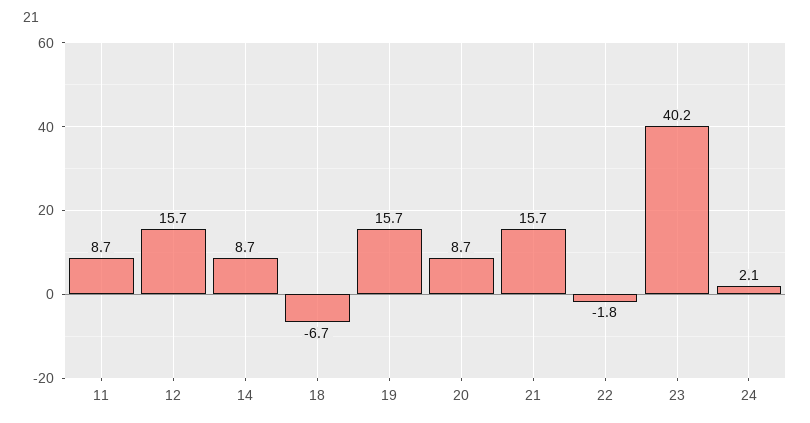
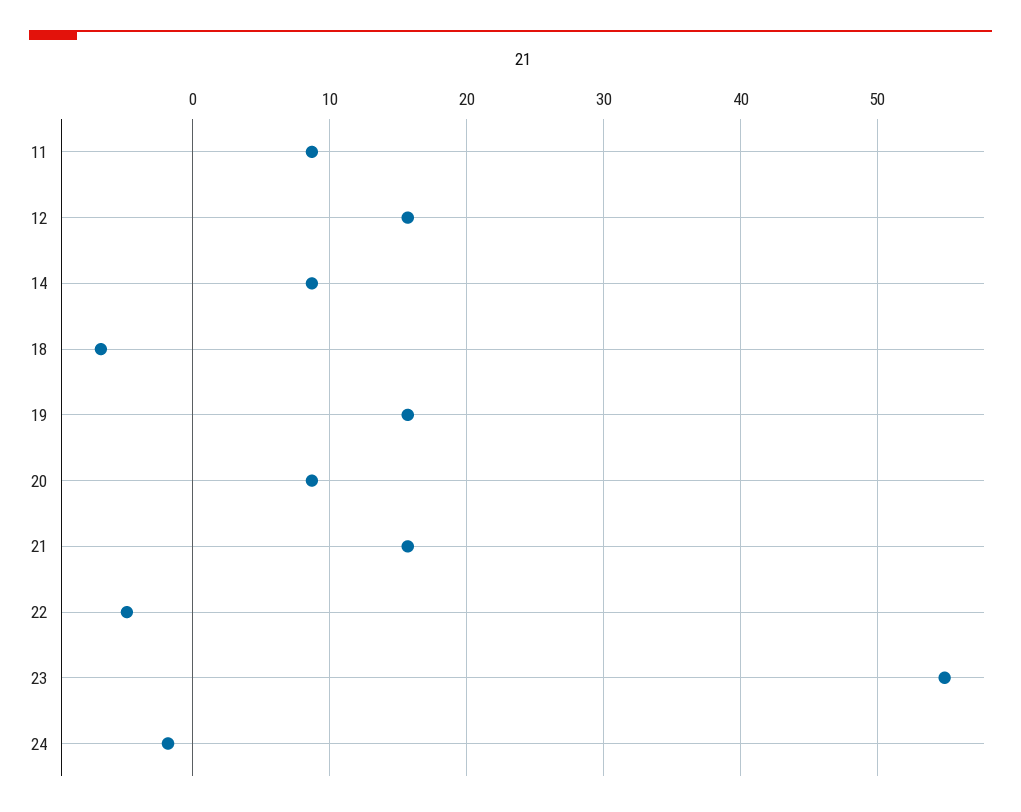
  {
    "11": 8.7,
    "12": 15.7,
    "14": 8.7,
    "18": -6.7,
    "19": 15.7,
    "20": 8.7,
    "21": 15.7,
-   "22": -1.8,
+   "22": -5,
-   "23": 40.2,
+   "23": 55,
-   "24": 2.1
+   "24": -2
  }

